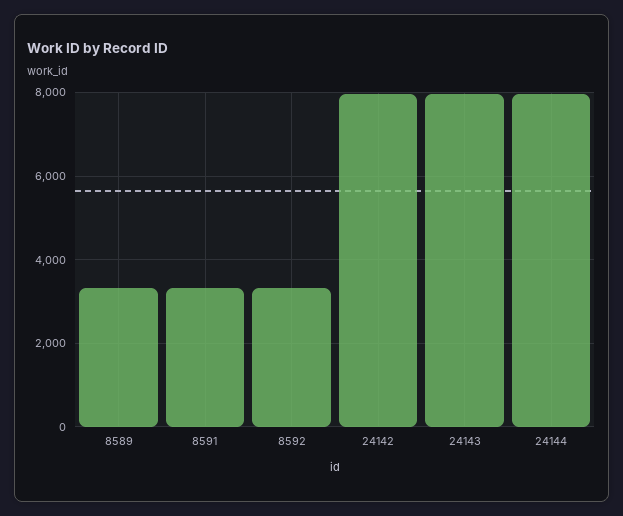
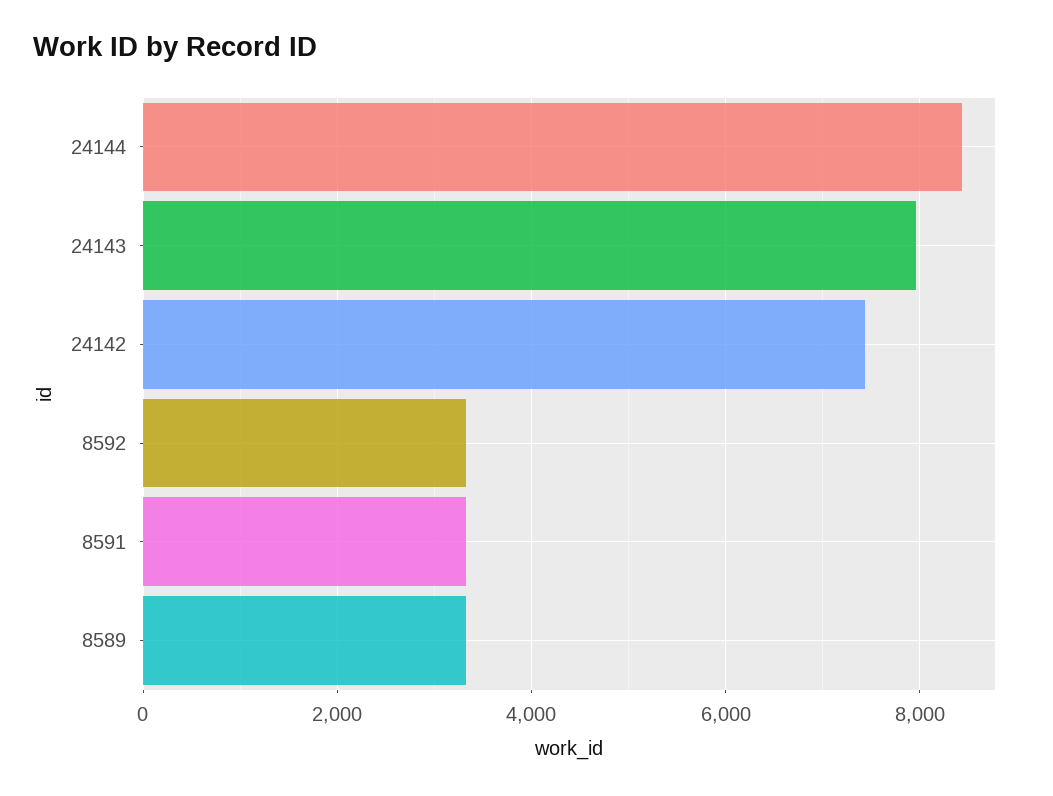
  {
    "8589": 3400,
    "8591": 3400,
    "8592": 3400,
-   "24142": 8000,
+   "24142": 7400,
    "24143": 8000,
-   "24144": 8000
+   "24144": 8400
  }

